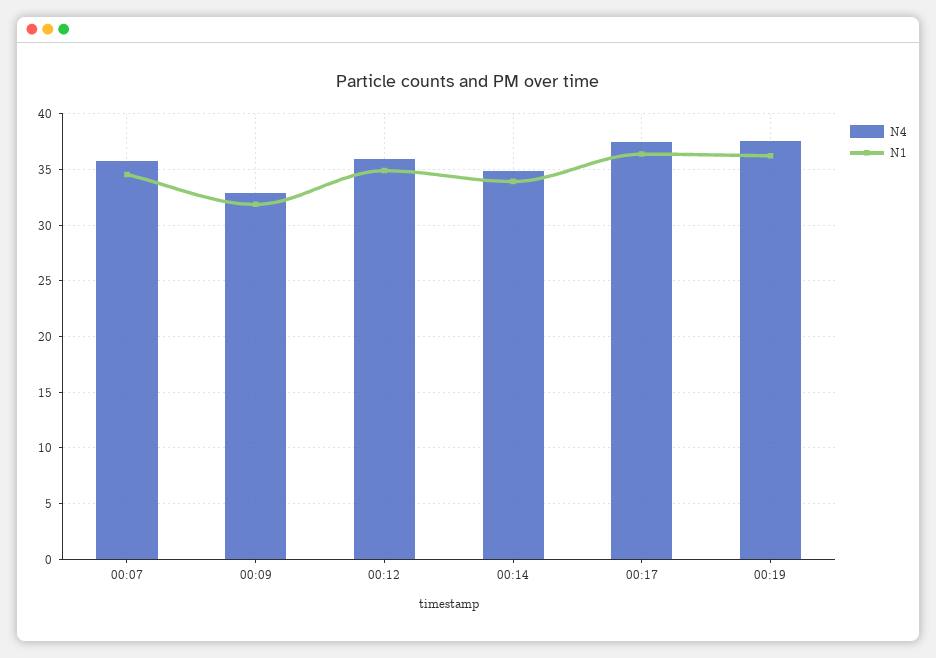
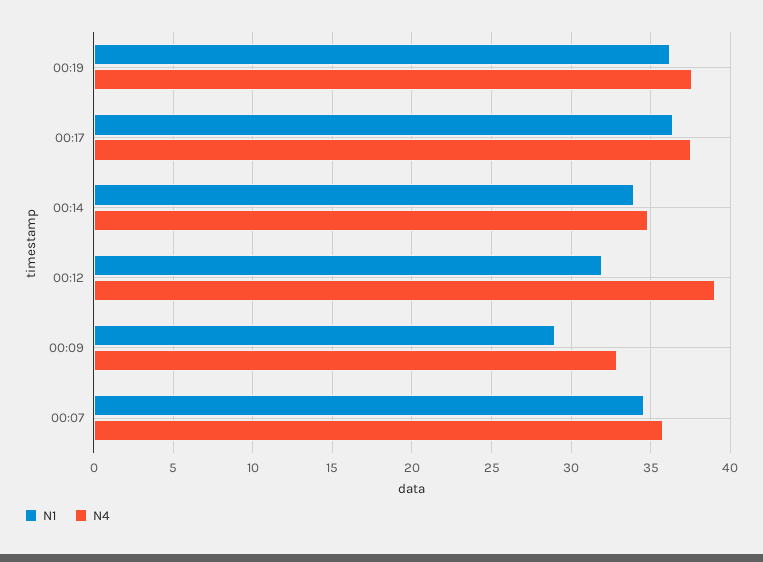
  {
    "N4": {
      "00:07": 36,
      "00:09": 33,
-     "00:12": 36,
+     "00:12": 39,
      "00:14": 35,
      "00:17": 37.5,
      "00:19": 37.5
    },
    "N1": {
      "00:07": 34.5,
-     "00:09": 32,
+     "00:09": 29,
-     "00:12": 35,
+     "00:12": 32,
      "00:14": 34,
      "00:17": 36.5,
      "00:19": 36
    }
  }

